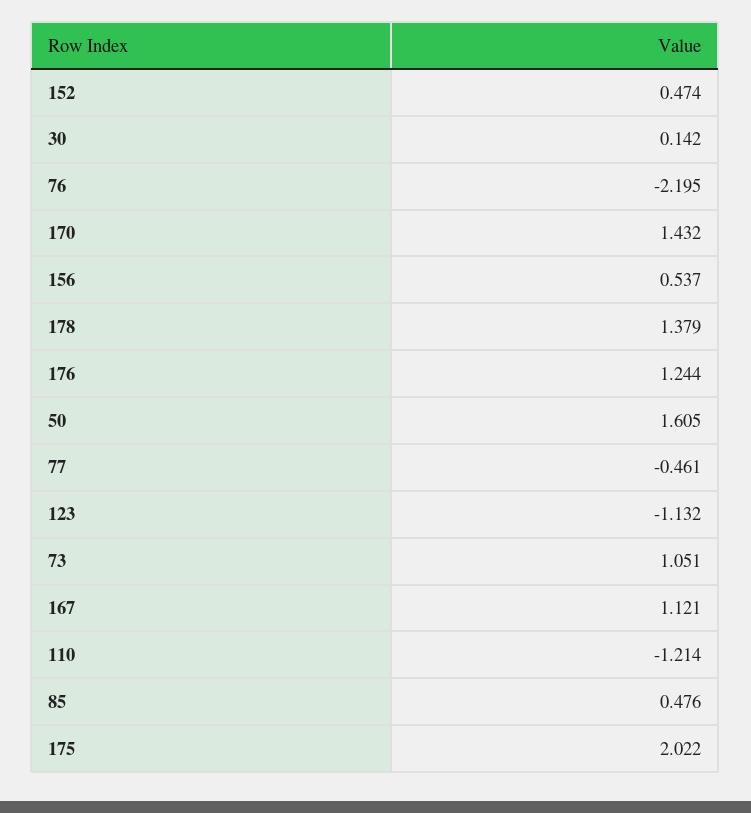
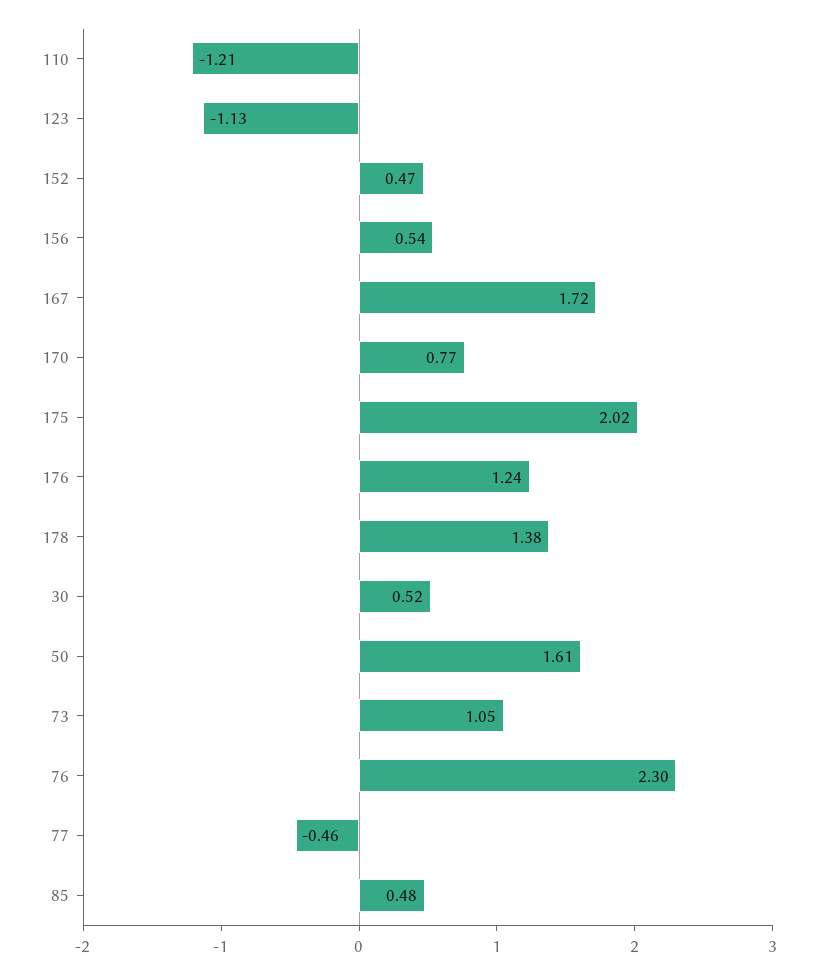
  {
    "152": 0.474,
-   "30": 0.142,
+   "30": 0.52,
-   "76": -2.195,
+   "76": 2.3,
-   "170": 1.432,
+   "170": 0.77,
    "156": 0.537,
    "178": 1.379,
    "176": 1.244,
    "50": 1.605,
    "77": -0.461,
    "123": -1.132,
    "73": 1.051,
-   "167": 1.121,
+   "167": 1.72,
    "110": -1.214,
    "85": 0.476,
    "175": 2.022
  }

